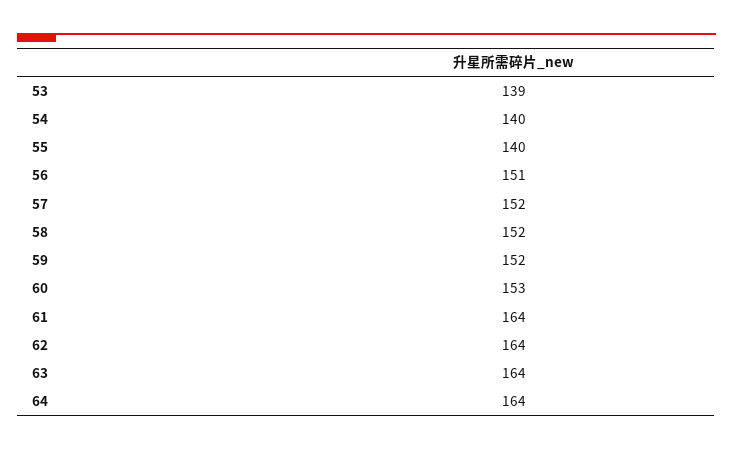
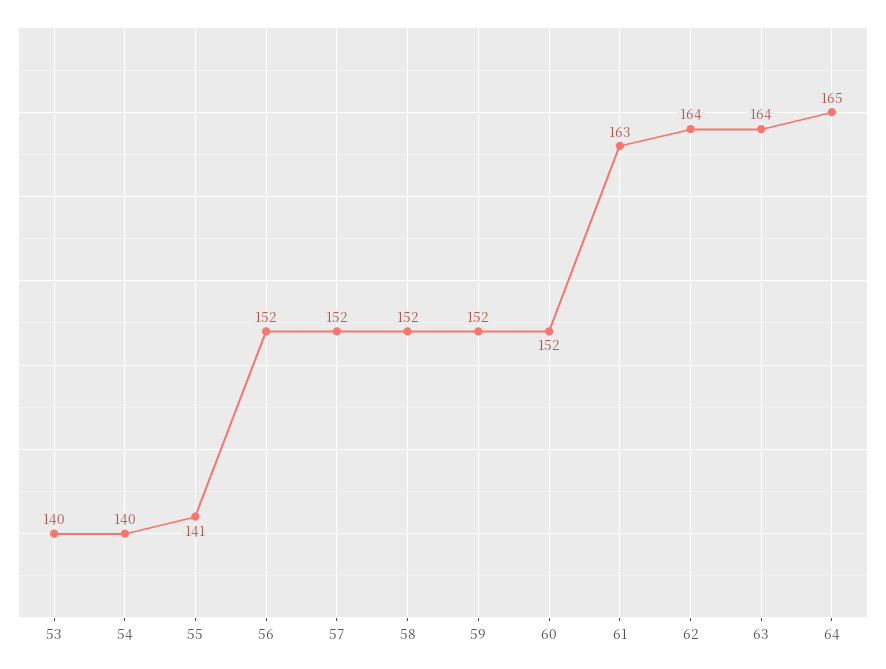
  {
-   "53": 139,
+   "53": 140,
    "54": 140,
-   "55": 140,
+   "55": 141,
-   "56": 151,
+   "56": 152,
    "57": 152,
    "58": 152,
    "59": 152,
-   "60": 153,
+   "60": 152,
-   "61": 164,
+   "61": 163,
    "62": 164,
    "63": 164,
-   "64": 164
+   "64": 165
  }

